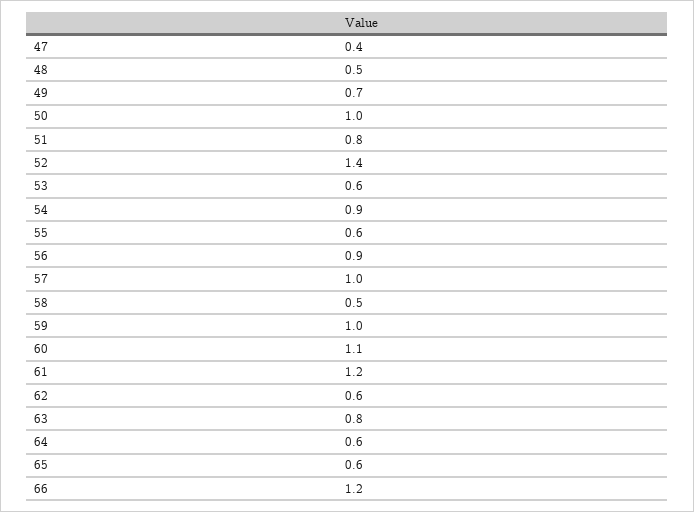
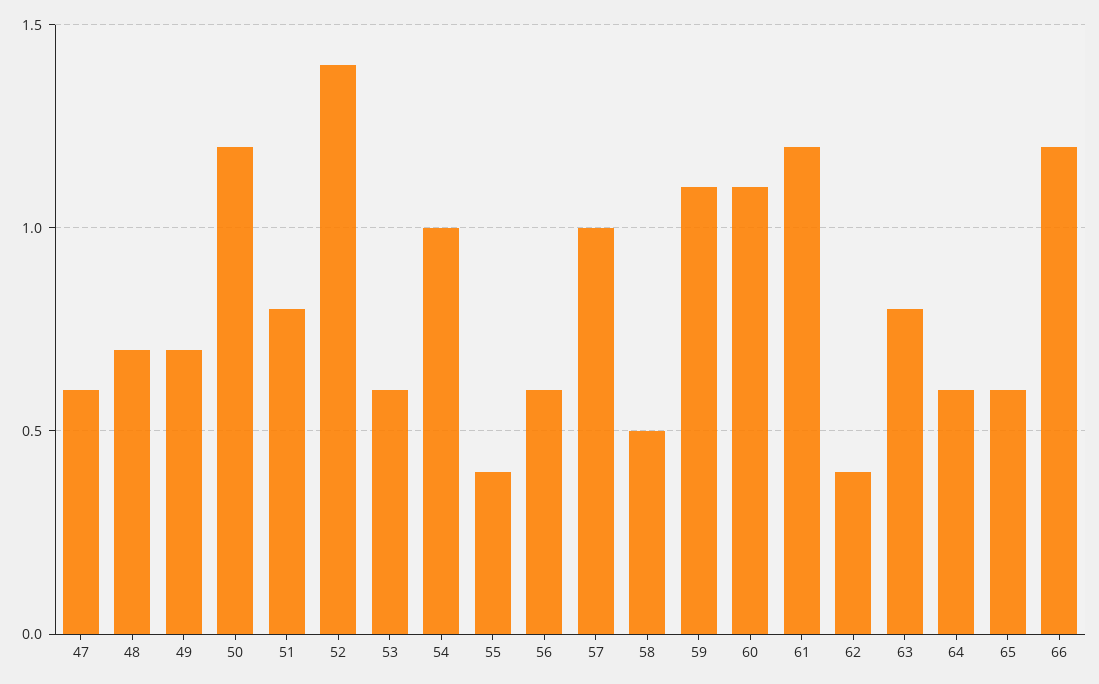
  {
-   "47": 0.4,
+   "47": 0.6,
-   "48": 0.5,
+   "48": 0.7,
    "49": 0.7,
-   "50": 1,
+   "50": 1.2,
    "51": 0.8,
    "52": 1.4,
    "53": 0.6,
-   "54": 0.9,
+   "54": 1,
-   "55": 0.6,
+   "55": 0.4,
-   "56": 0.9,
+   "56": 0.6,
    "57": 1,
    "58": 0.5,
-   "59": 1,
+   "59": 1.1,
    "60": 1.1,
    "61": 1.2,
-   "62": 0.6,
+   "62": 0.4,
    "63": 0.8,
    "64": 0.6,
    "65": 0.6,
    "66": 1.2
  }

